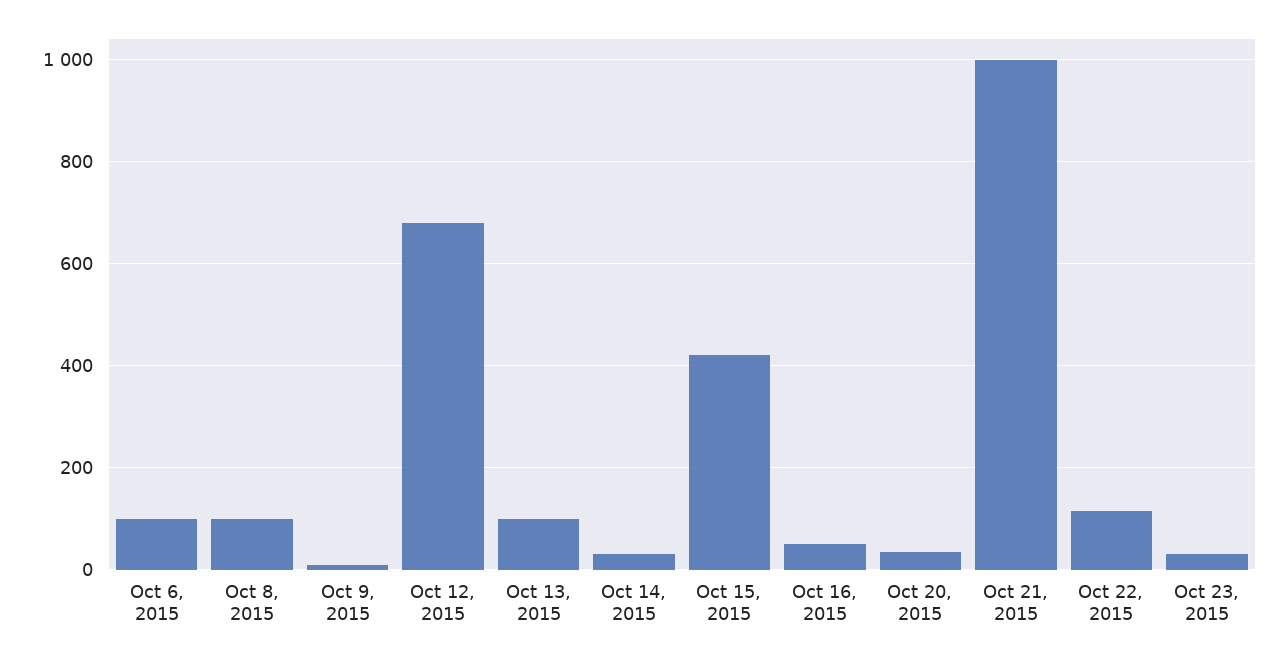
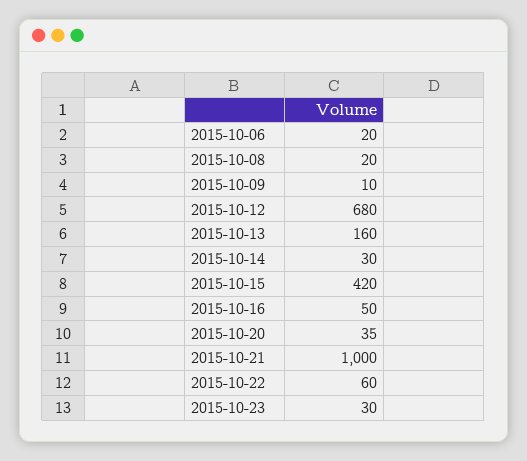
  {
-   "Oct 6, 2015": 100,
+   "Oct 6, 2015": 20,
-   "Oct 8, 2015": 100,
+   "Oct 8, 2015": 20,
    "Oct 9, 2015": 10,
    "Oct 12, 2015": 680,
-   "Oct 13, 2015": 100,
+   "Oct 13, 2015": 160,
    "Oct 14, 2015": 30,
    "Oct 15, 2015": 420,
    "Oct 16, 2015": 50,
    "Oct 20, 2015": 35,
    "Oct 21, 2015": 1000,
-   "Oct 22, 2015": 120,
+   "Oct 22, 2015": 60,
    "Oct 23, 2015": 30
  }

